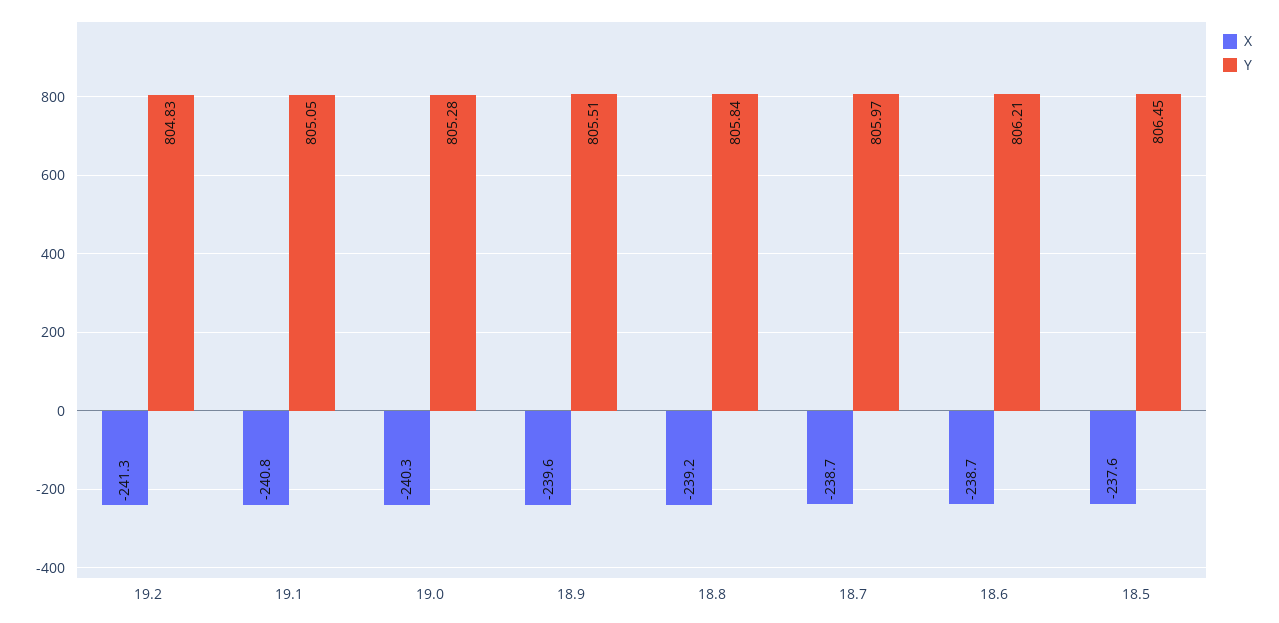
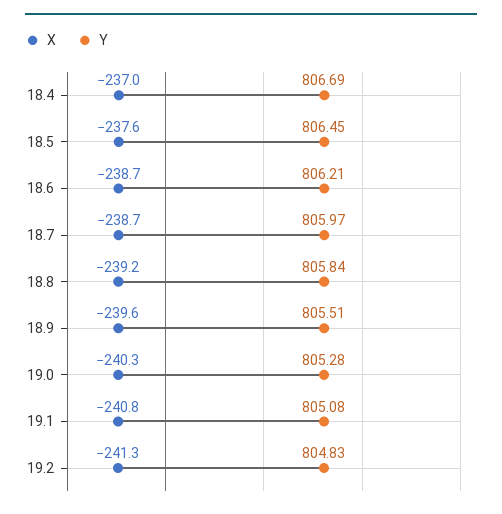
  {
    "X": {
      "19.2": -241.3,
      "19.1": -240.8,
      "19.0": -240.3,
      "18.9": -239.6,
      "18.8": -239.2,
      "18.7": -238.7,
      "18.6": -238.7,
-     "18.5": -237.6
+     "18.5": -237.6,
+     "18.4": -237
    },
    "Y": {
      "19.2": 804.83,
-     "19.1": 805.05,
+     "19.1": 805.08,
      "19.0": 805.28,
      "18.9": 805.51,
      "18.8": 805.84,
      "18.7": 805.97,
      "18.6": 806.21,
-     "18.5": 806.45
+     "18.5": 806.45,
+     "18.4": 806.69
    }
  }

